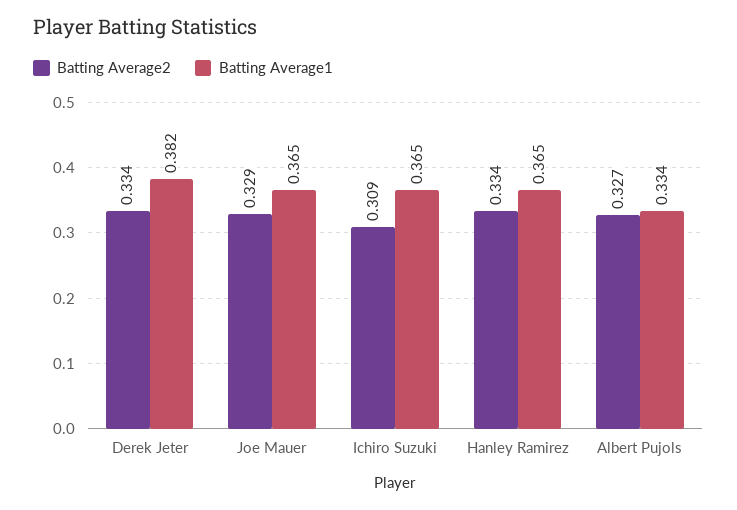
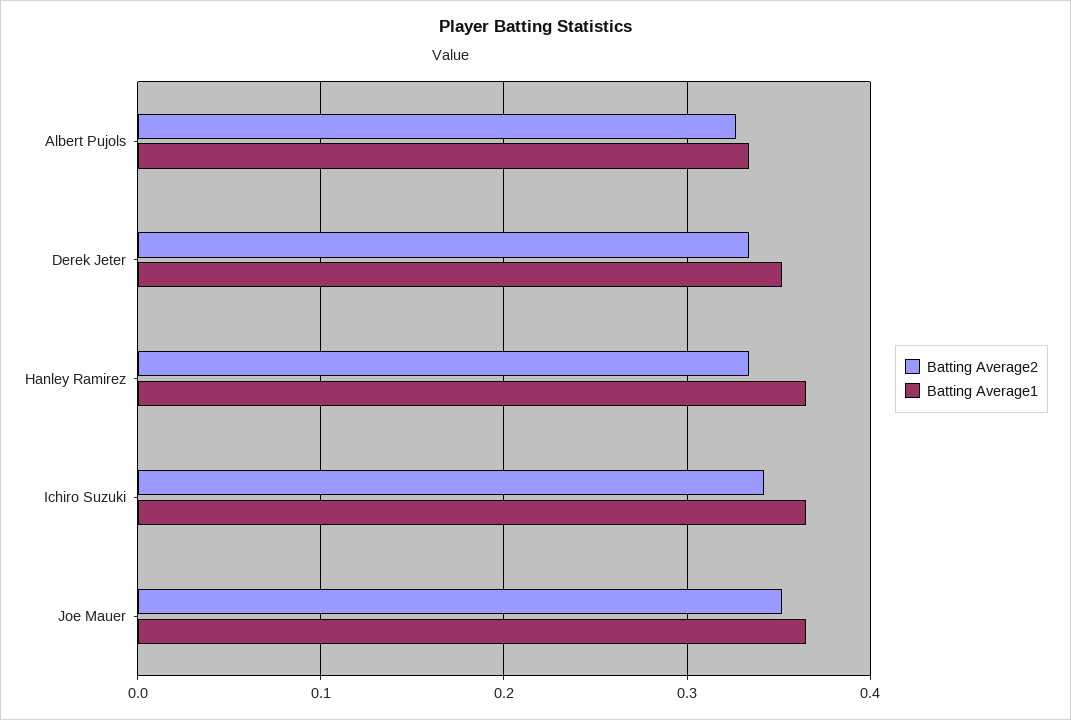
  {
    "Batting Average2": {
      "Derek Jeter": 0.334,
-     "Joe Mauer": 0.329,
+     "Joe Mauer": 0.35,
-     "Ichiro Suzuki": 0.309,
+     "Ichiro Suzuki": 0.34,
      "Hanley Ramirez": 0.334,
      "Albert Pujols": 0.327
    },
    "Batting Average1": {
-     "Derek Jeter": 0.382,
+     "Derek Jeter": 0.35,
      "Joe Mauer": 0.365,
      "Ichiro Suzuki": 0.365,
      "Hanley Ramirez": 0.365,
      "Albert Pujols": 0.334
    }
  }

